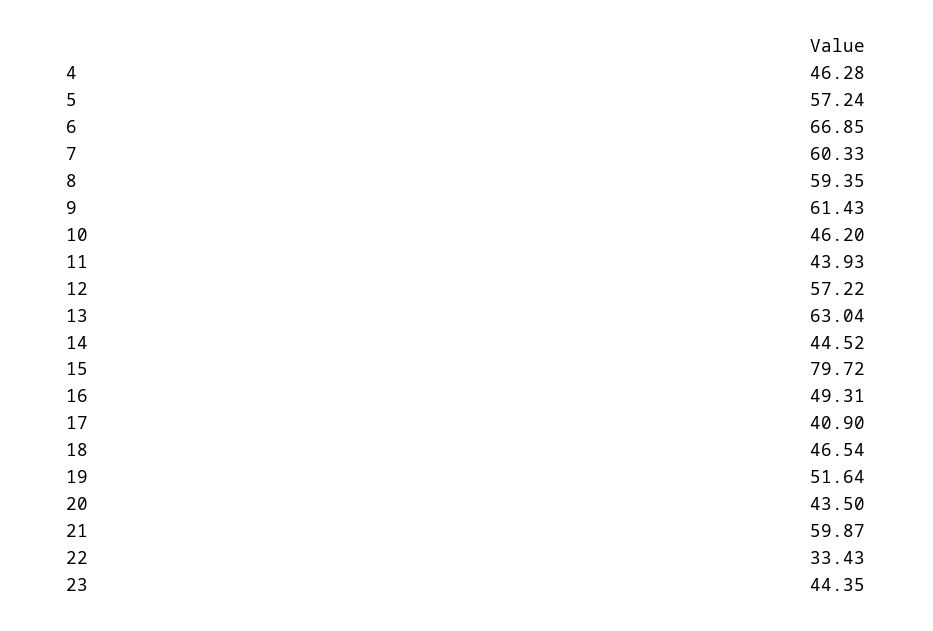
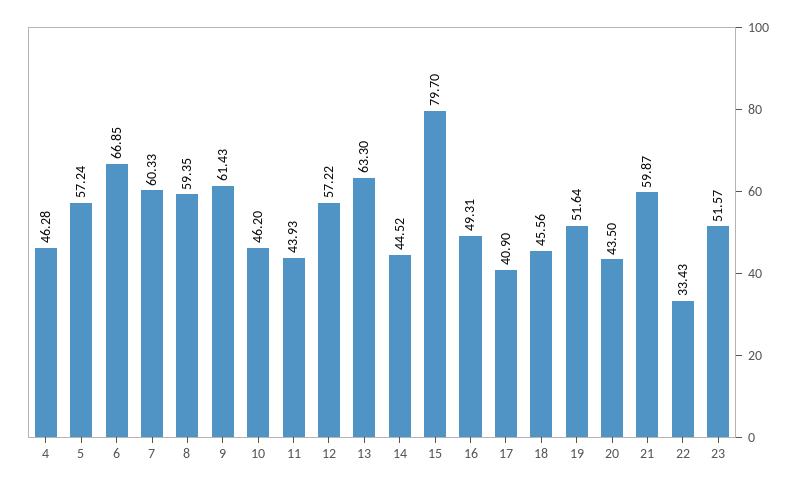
  {
    "4": 46.28,
    "5": 57.24,
    "6": 66.85,
    "7": 60.33,
    "8": 59.35,
    "9": 61.43,
    "10": 46.2,
    "11": 43.93,
    "12": 57.22,
-   "13": 63.04,
+   "13": 63.3,
    "14": 44.52,
-   "15": 79.72,
+   "15": 79.7,
    "16": 49.31,
    "17": 40.9,
-   "18": 46.54,
+   "18": 45.56,
    "19": 51.64,
    "20": 43.5,
    "21": 59.87,
    "22": 33.43,
-   "23": 44.35
+   "23": 51.57
  }

